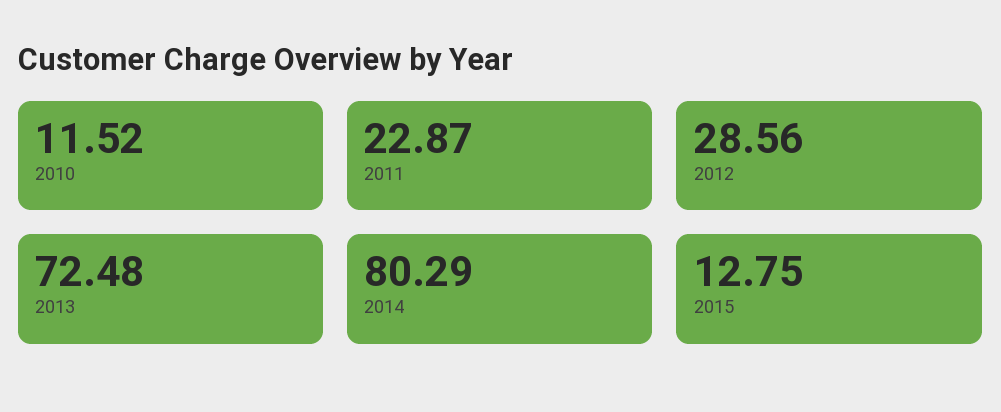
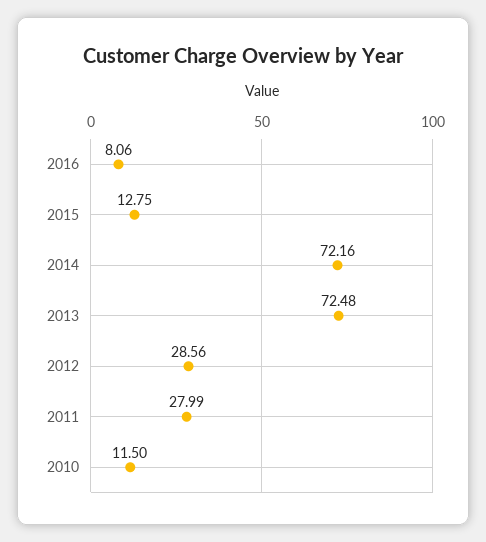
  {
-   "2010": 11.52,
+   "2010": 11.5,
-   "2011": 22.87,
+   "2011": 27.99,
    "2012": 28.56,
    "2013": 72.48,
-   "2014": 80.29,
+   "2014": 72.16,
-   "2015": 12.75
+   "2015": 12.75,
+   "2016": 8.06
  }

